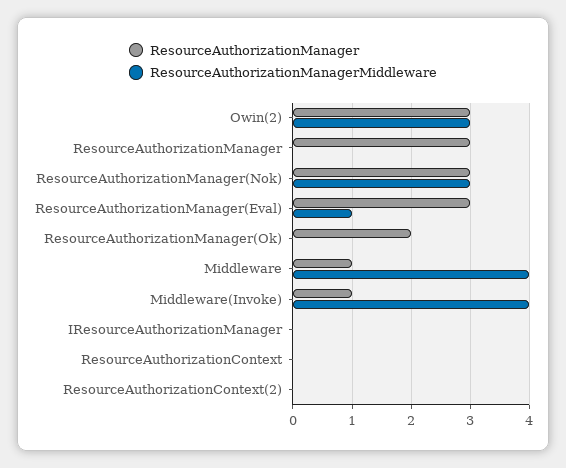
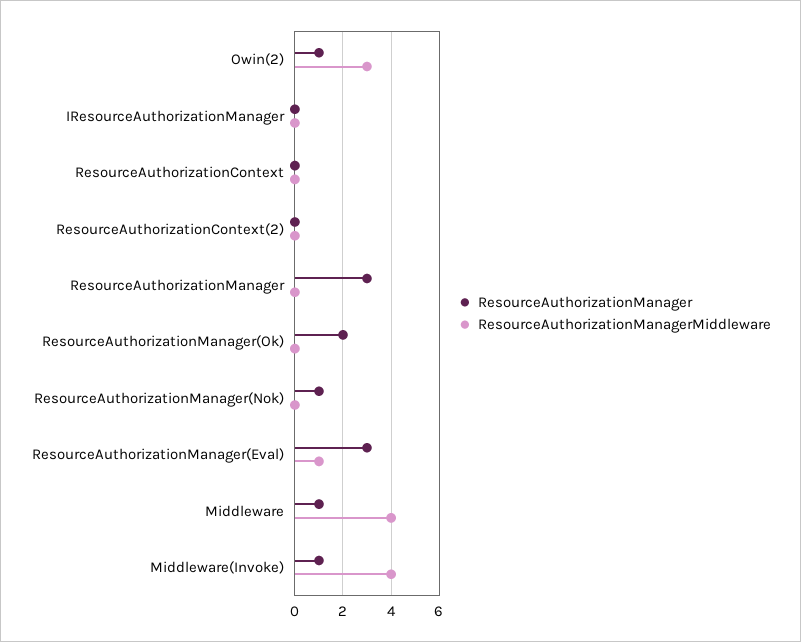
  {
    "ResourceAuthorizationManager": {
-     "Owin(2)": 3,
+     "Owin(2)": 1,
      "ResourceAuthorizationManager": 3,
-     "ResourceAuthorizationManager(Nok)": 3,
+     "ResourceAuthorizationManager(Nok)": 1,
      "ResourceAuthorizationManager(Eval)": 3,
      "ResourceAuthorizationManager(Ok)": 2,
      "Middleware": 1,
      "Middleware(Invoke)": 1,
      "IResourceAuthorizationManager": 0,
      "ResourceAuthorizationContext": 0,
      "ResourceAuthorizationContext(2)": 0
    },
    "ResourceAuthorizationManagerMiddleware": {
      "Owin(2)": 3,
      "ResourceAuthorizationManager": 0,
-     "ResourceAuthorizationManager(Nok)": 3,
+     "ResourceAuthorizationManager(Nok)": 0,
      "ResourceAuthorizationManager(Eval)": 1,
      "ResourceAuthorizationManager(Ok)": 0,
      "Middleware": 4,
      "Middleware(Invoke)": 4,
      "IResourceAuthorizationManager": 0,
      "ResourceAuthorizationContext": 0,
      "ResourceAuthorizationContext(2)": 0
    }
  }

